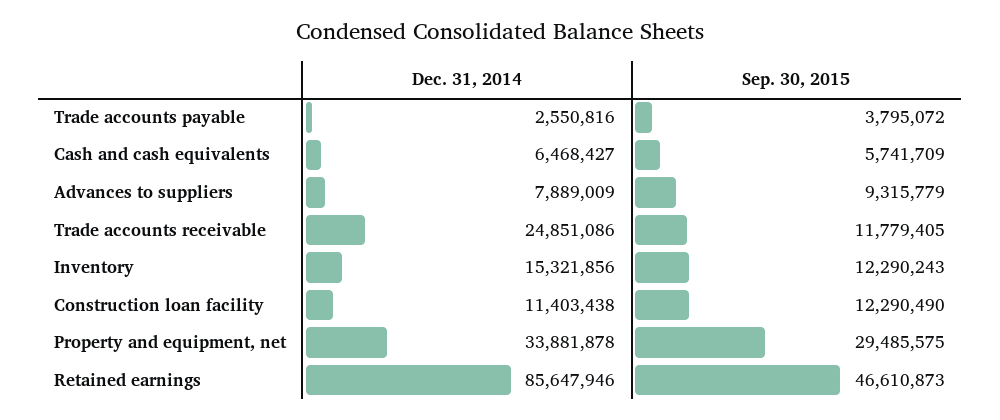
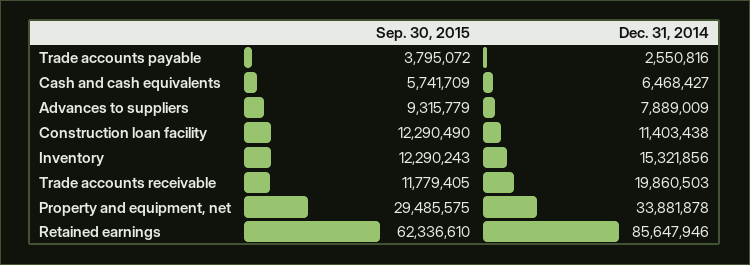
  {
    "Dec. 31, 2014": {
      "Trade accounts payable": 2550816,
      "Cash and cash equivalents": 6468427,
      "Advances to suppliers": 7889009,
-     "Trade accounts receivable": 24851086,
+     "Trade accounts receivable": 19860503,
      "Inventory": 15321856,
      "Construction loan facility": 11403438,
      "Property and equipment, net": 33881878,
      "Retained earnings": 85647946
    },
    "Sep. 30, 2015": {
      "Trade accounts payable": 3795072,
      "Cash and cash equivalents": 5741709,
      "Advances to suppliers": 9315779,
      "Trade accounts receivable": 11779405,
      "Inventory": 12290243,
      "Construction loan facility": 12290490,
      "Property and equipment, net": 29485575,
-     "Retained earnings": 46610873
+     "Retained earnings": 62336610
    }
  }

